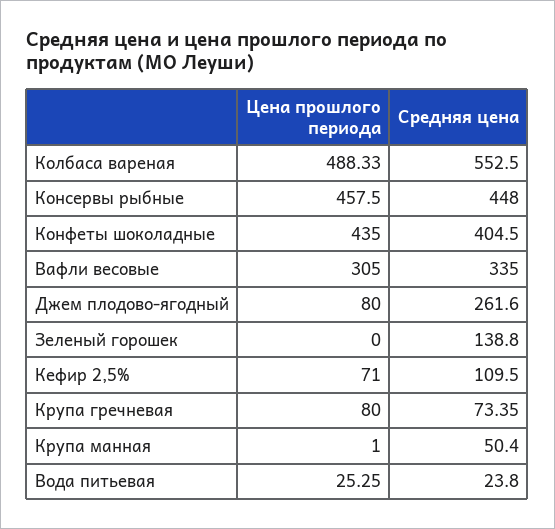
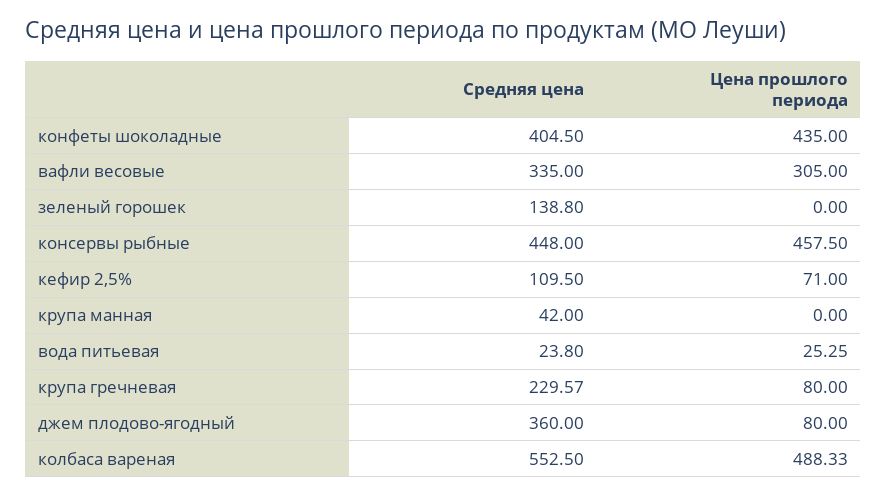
  {
    "Цена прошлого периода": {
      "Колбаса вареная": 488.33,
      "Консервы рыбные": 457.5,
      "Конфеты шоколадные": 435,
      "Вафли весовые": 305,
      "Джем плодово-ягодный": 80,
      "Зеленый горошек": 0,
      "Кефир 2,5%": 71,
      "Крупа гречневая": 80,
-     "Крупа манная": 1,
+     "Крупа манная": 0,
      "Вода питьевая": 25.25
    },
    "Средняя цена": {
      "Колбаса вареная": 552.5,
      "Консервы рыбные": 448,
      "Конфеты шоколадные": 404.5,
      "Вафли весовые": 335,
-     "Джем плодово-ягодный": 261.6,
+     "Джем плодово-ягодный": 360,
      "Зеленый горошек": 138.8,
      "Кефир 2,5%": 109.5,
-     "Крупа гречневая": 73.35,
+     "Крупа гречневая": 229.57,
-     "Крупа манная": 50.4,
+     "Крупа манная": 42,
      "Вода питьевая": 23.8
    }
  }

